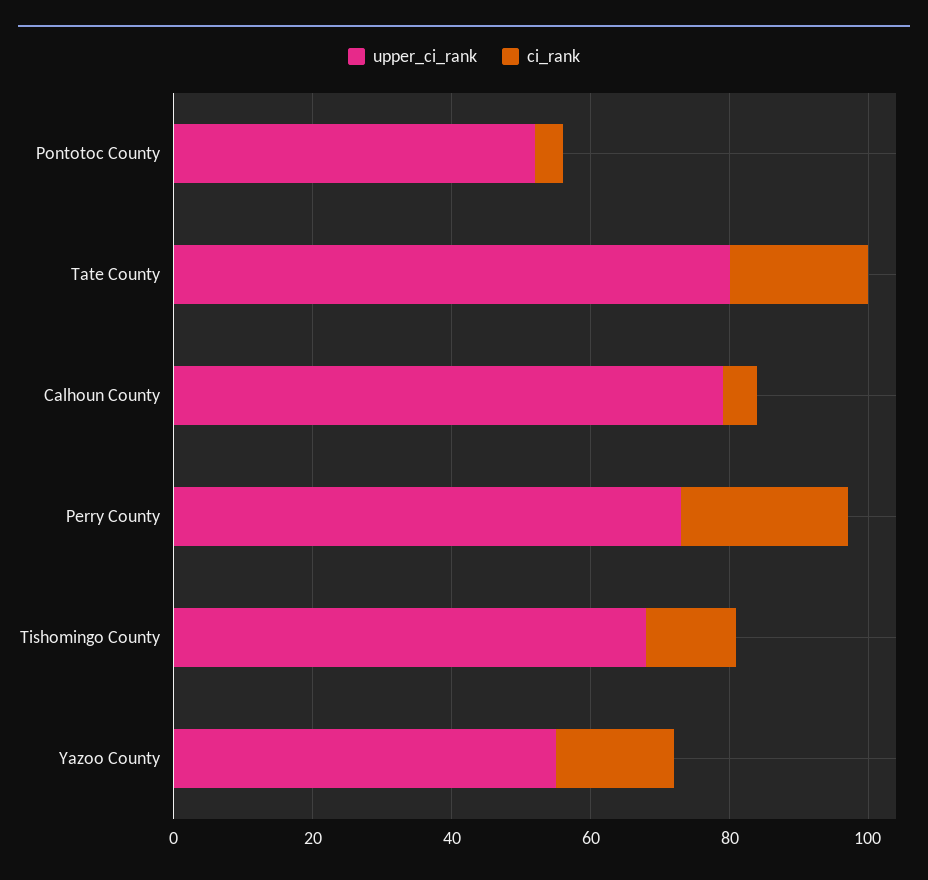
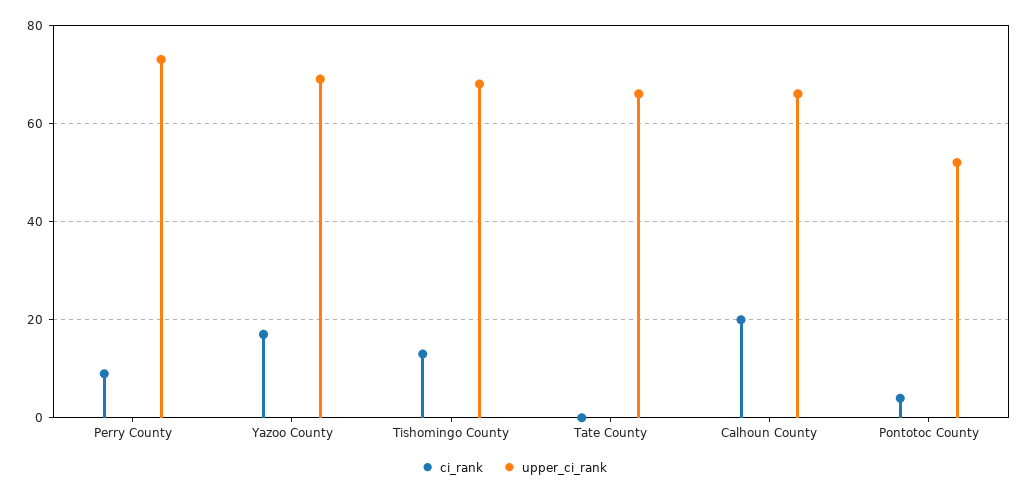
  {
    "upper_ci_rank": {
      "Pontotoc County": 50,
-     "Tate County": 80,
+     "Tate County": 65,
-     "Calhoun County": 80,
+     "Calhoun County": 65,
      "Perry County": 75,
      "Tishomingo County": 70,
-     "Yazoo County": 55
+     "Yazoo County": 70
    },
    "ci_rank": {
      "Pontotoc County": 5,
-     "Tate County": 20,
+     "Tate County": 0,
-     "Calhoun County": 5,
+     "Calhoun County": 20,
-     "Perry County": 25,
+     "Perry County": 10,
      "Tishomingo County": 15,
      "Yazoo County": 15
    }
  }

